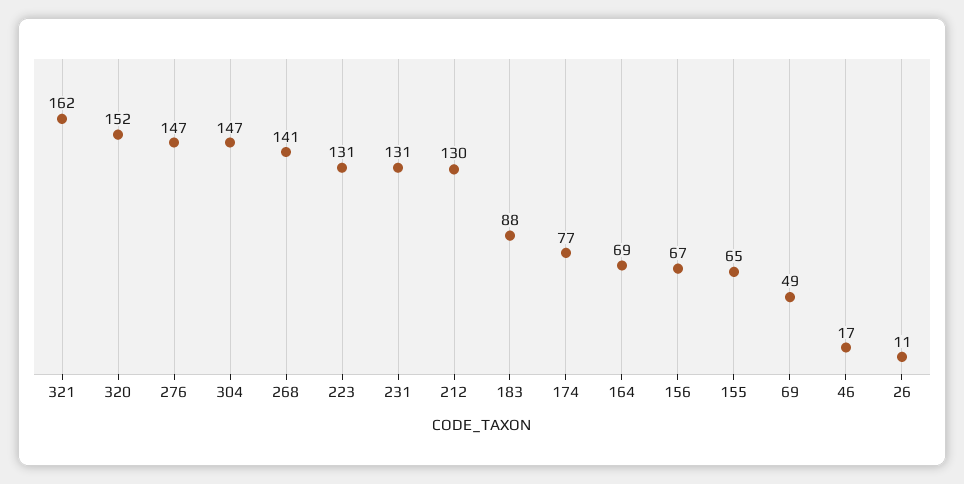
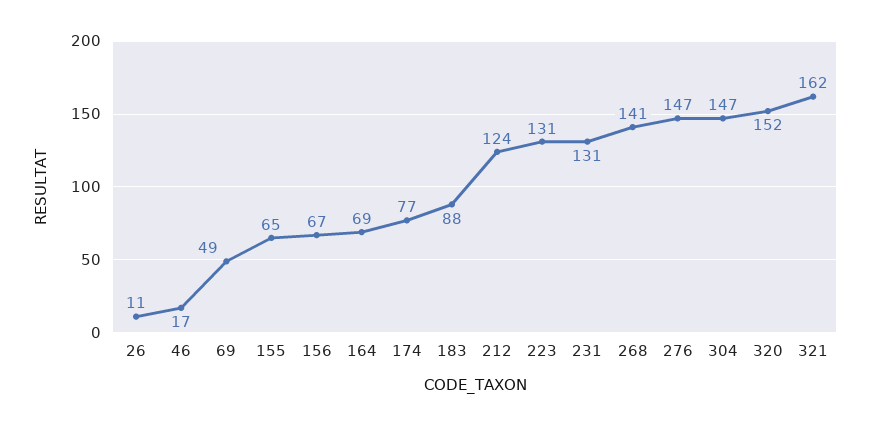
  {
    "321": 162,
    "320": 152,
    "276": 147,
    "304": 147,
    "268": 141,
    "223": 131,
    "231": 131,
-   "212": 130,
+   "212": 124,
    "183": 88,
    "174": 77,
    "164": 69,
    "156": 67,
    "155": 65,
    "69": 49,
    "46": 17,
    "26": 11
  }

